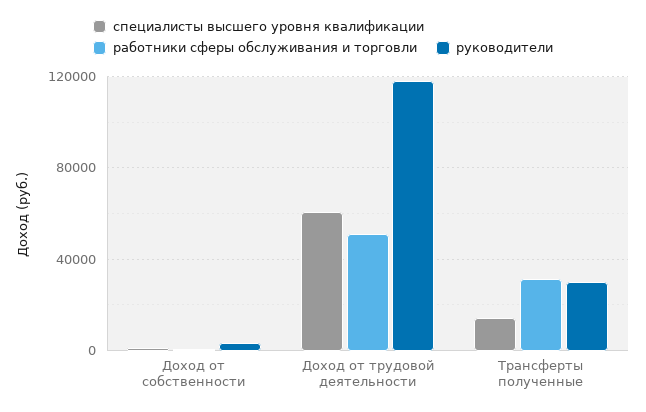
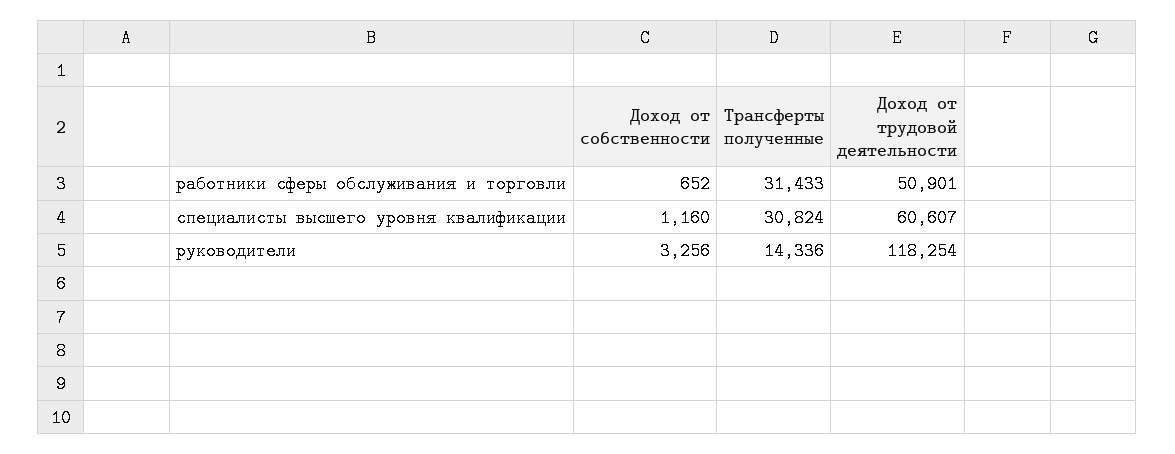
  {
    "специалисты высшего уровня квалификации": {
      "Доход от собственности": 1160,
      "Доход от трудовой деятельности": 60607,
-     "Трансферты полученные": 15000
+     "Трансферты полученные": 30824
    },
    "работники сферы обслуживания и торговли": {
      "Доход от собственности": 652,
      "Доход от трудовой деятельности": 50901,
      "Трансферты полученные": 31433
    },
    "руководители": {
      "Доход от собственности": 3256,
      "Доход от трудовой деятельности": 118254,
-     "Трансферты полученные": 30000
+     "Трансферты полученные": 14336
    }
  }

